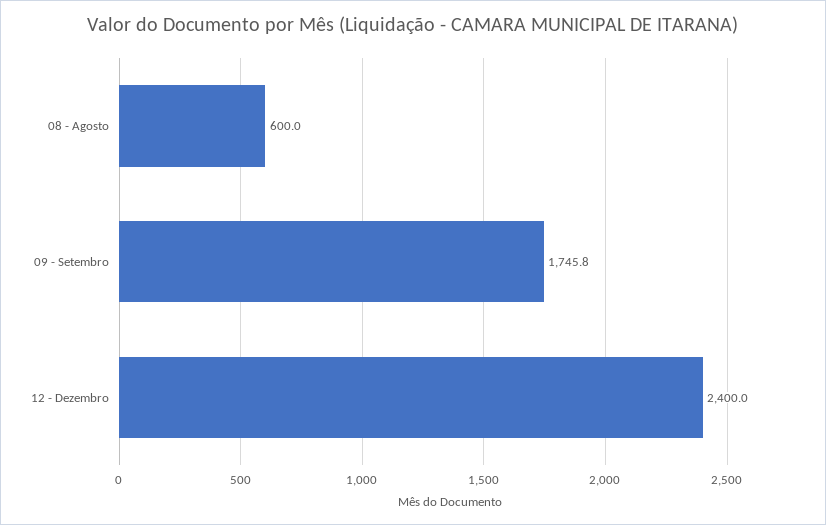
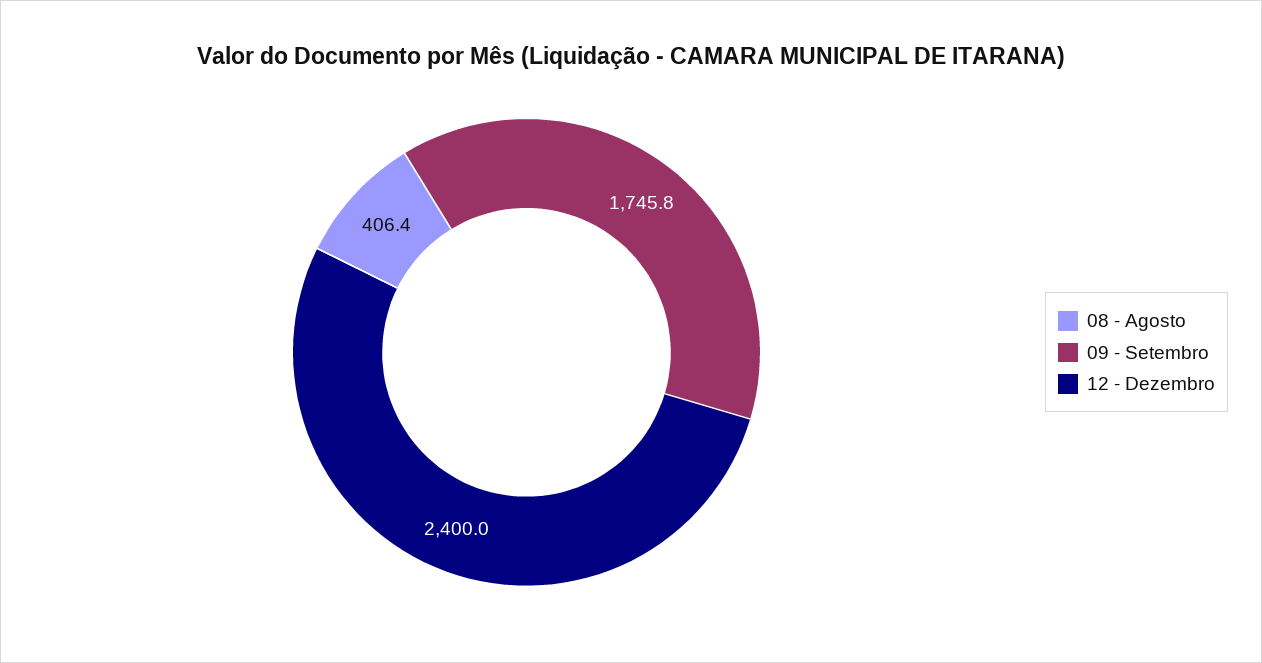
  {
-   "08 - Agosto": 600,
+   "08 - Agosto": 406.4,
    "09 - Setembro": 1745.8,
    "12 - Dezembro": 2400
  }

